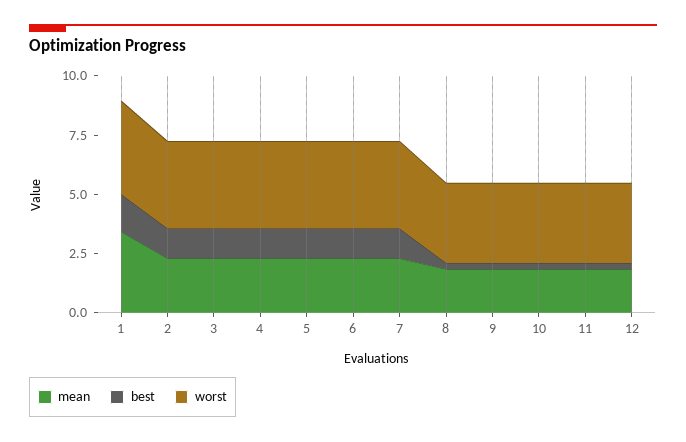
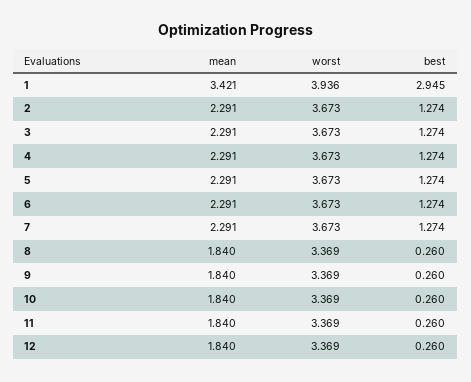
  {
    "mean": {
      "1": 3.421,
      "2": 2.291,
      "3": 2.291,
      "4": 2.291,
      "5": 2.291,
      "6": 2.291,
      "7": 2.291,
      "8": 1.84,
      "9": 1.84,
      "10": 1.84,
      "11": 1.84,
      "12": 1.84
    },
    "best": {
-     "1": 1.5,
+     "1": 2.945,
      "2": 1.274,
      "3": 1.274,
      "4": 1.274,
      "5": 1.274,
      "6": 1.274,
      "7": 1.274,
      "8": 0.26,
      "9": 0.26,
      "10": 0.26,
      "11": 0.26,
      "12": 0.26
    },
    "worst": {
      "1": 3.936,
      "2": 3.673,
      "3": 3.673,
      "4": 3.673,
      "5": 3.673,
      "6": 3.673,
      "7": 3.673,
      "8": 3.369,
      "9": 3.369,
      "10": 3.369,
      "11": 3.369,
      "12": 3.369
    }
  }

